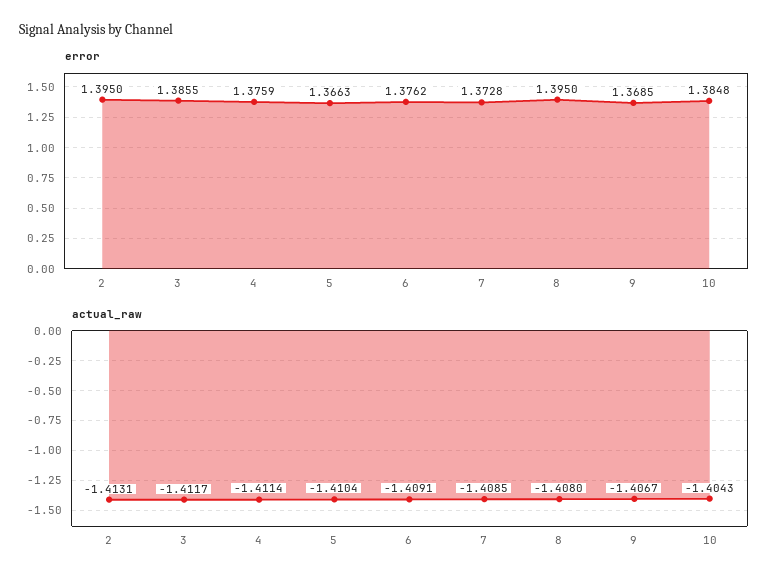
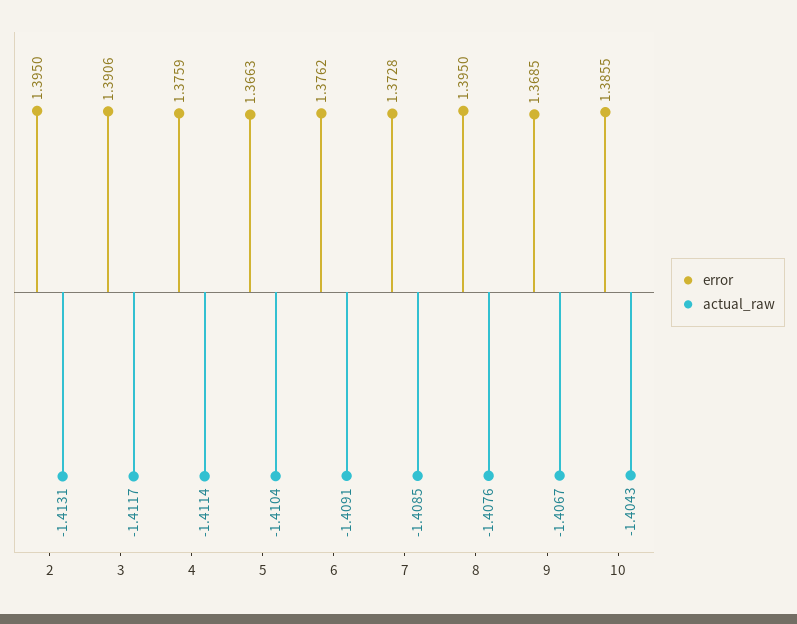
  {
    "error": {
      "2": 1.395,
-     "3": 1.3855,
+     "3": 1.3906,
      "4": 1.3759,
      "5": 1.3663,
      "6": 1.3762,
      "7": 1.3728,
      "8": 1.395,
      "9": 1.3685,
-     "10": 1.3848
+     "10": 1.3855
    },
    "actual_raw": {
      "2": -1.4131,
      "3": -1.4117,
      "4": -1.4114,
      "5": -1.4104,
      "6": -1.4091,
      "7": -1.4085,
-     "8": -1.408,
+     "8": -1.4076,
      "9": -1.4067,
      "10": -1.4043
    }
  }

